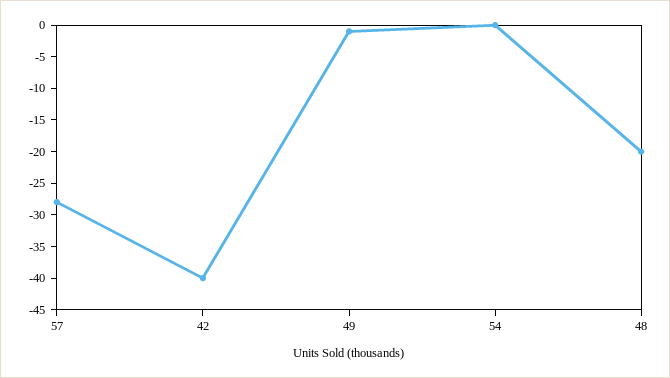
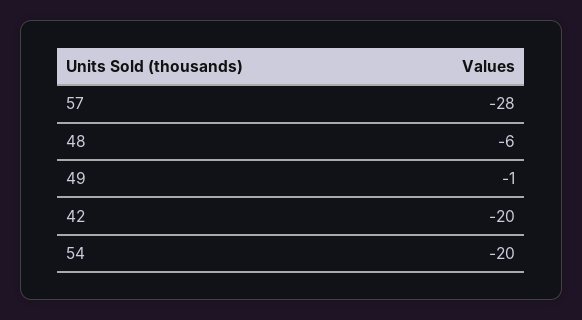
  {
    "57": -28,
-   "42": -40,
+   "42": -20,
    "49": -1,
-   "54": 0,
+   "54": -20,
-   "48": -20
+   "48": -6
  }

